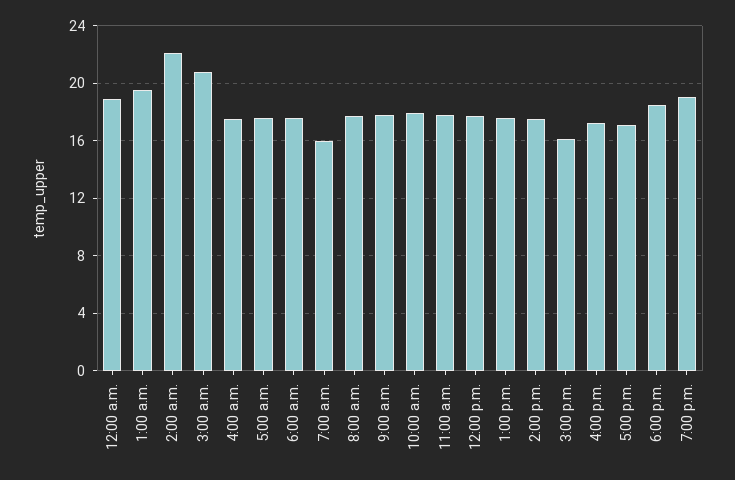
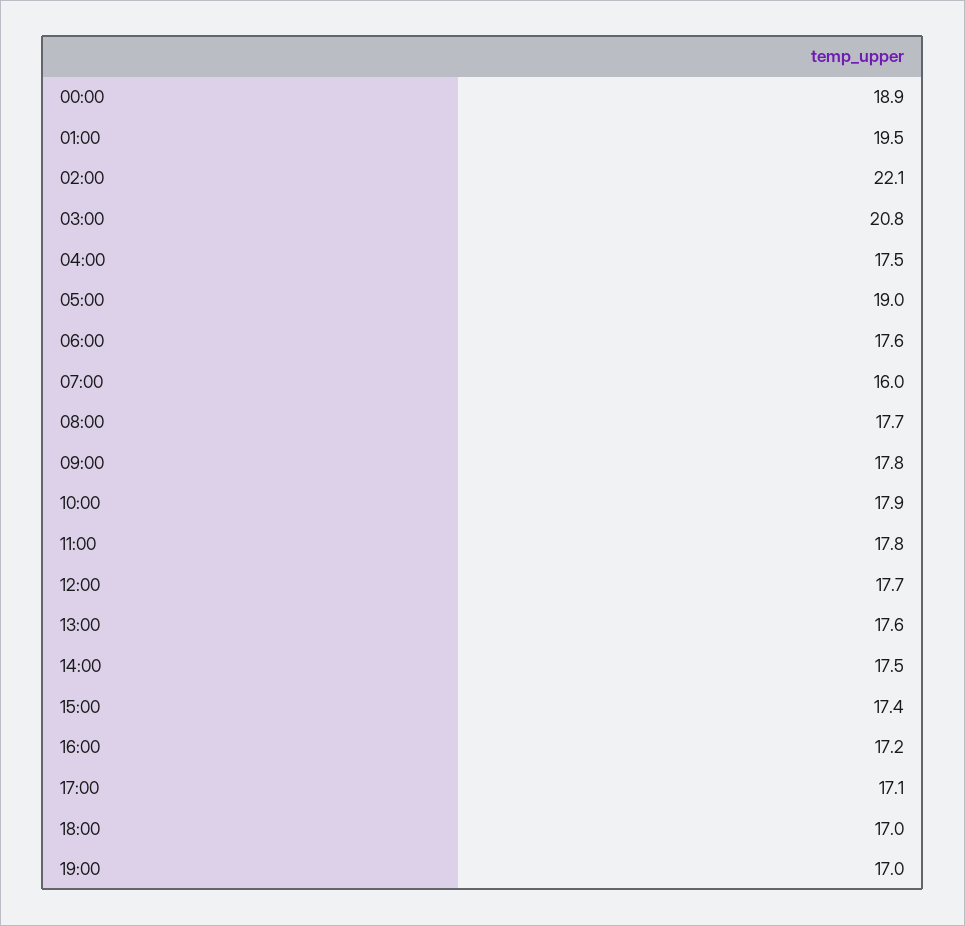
  {
    "12:00 a.m.": 18.9,
    "1:00 a.m.": 19.5,
    "2:00 a.m.": 22.1,
    "3:00 a.m.": 20.8,
    "4:00 a.m.": 17.5,
-   "5:00 a.m.": 17.5,
+   "5:00 a.m.": 19,
    "6:00 a.m.": 17.6,
    "7:00 a.m.": 16,
    "8:00 a.m.": 17.7,
    "9:00 a.m.": 17.8,
    "10:00 a.m.": 17.9,
    "11:00 a.m.": 17.8,
    "12:00 p.m.": 17.7,
    "1:00 p.m.": 17.6,
    "2:00 p.m.": 17.5,
-   "3:00 p.m.": 16,
+   "3:00 p.m.": 17.4,
    "4:00 p.m.": 17.2,
    "5:00 p.m.": 17.1,
-   "6:00 p.m.": 18.5,
+   "6:00 p.m.": 17,
-   "7:00 p.m.": 19
+   "7:00 p.m.": 17
  }

